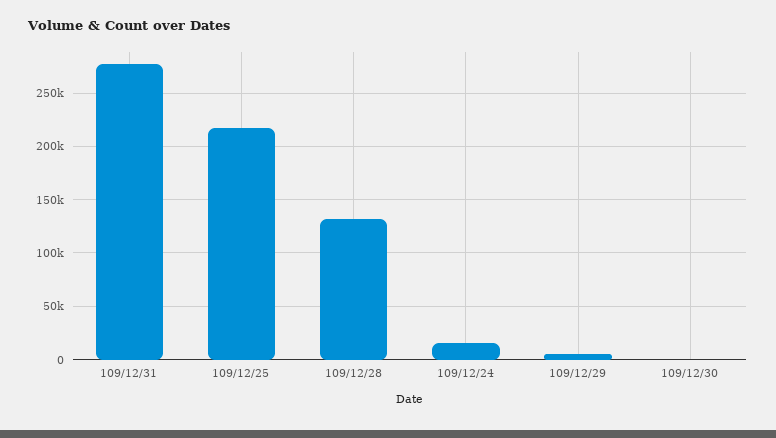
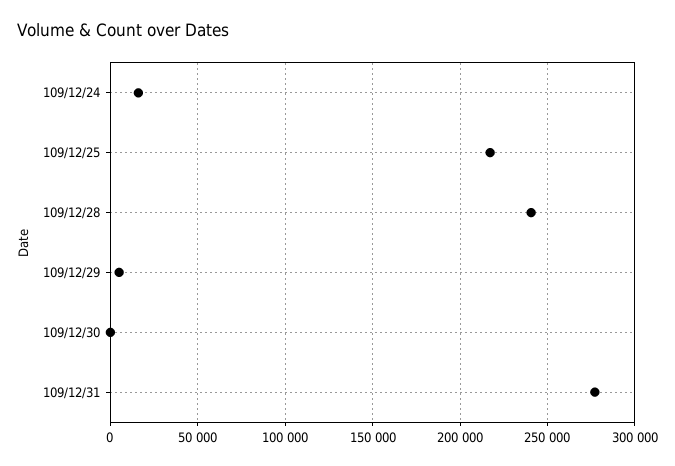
  {
    "109/12/31": 275000,
    "109/12/25": 215000,
-   "109/12/28": 130000,
+   "109/12/28": 240000,
    "109/12/24": 15000,
    "109/12/29": 5000,
    "109/12/30": 0
  }

